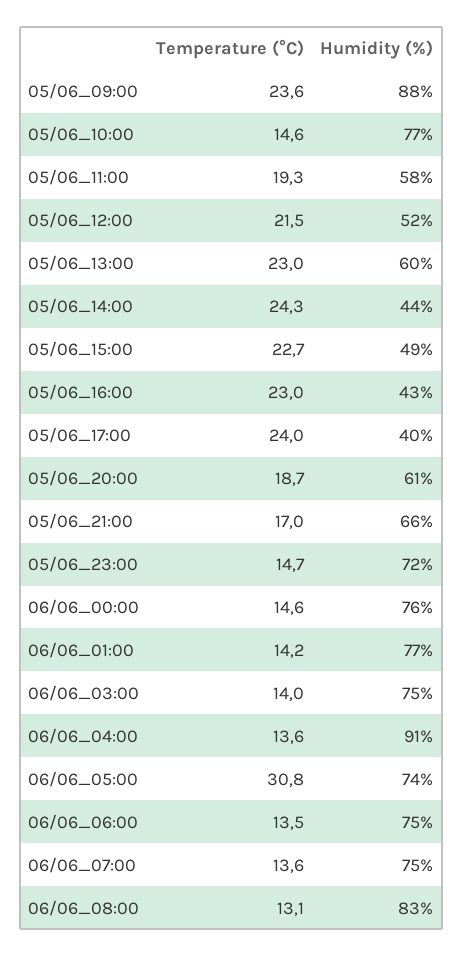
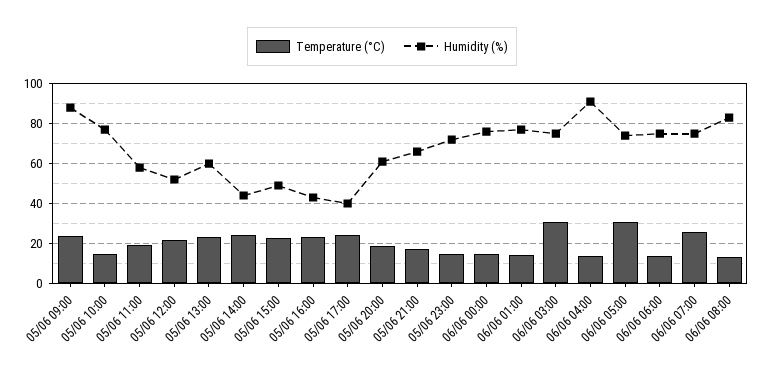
  {
    "Temperature (°C)": {
      "05/06_09:00": 23.6,
      "05/06_10:00": 14.6,
      "05/06_11:00": 19.3,
      "05/06_12:00": 21.5,
      "05/06_13:00": 23,
      "05/06_14:00": 24.3,
      "05/06_15:00": 22.7,
      "05/06_16:00": 23,
      "05/06_17:00": 24,
      "05/06_20:00": 18.7,
      "05/06_21:00": 17,
      "05/06_23:00": 14.7,
      "06/06_00:00": 14.6,
      "06/06_01:00": 14.2,
-     "06/06_03:00": 14,
+     "06/06_03:00": 30,
      "06/06_04:00": 13.6,
      "06/06_05:00": 30.8,
      "06/06_06:00": 13.5,
-     "06/06_07:00": 13.6,
+     "06/06_07:00": 25,
      "06/06_08:00": 13.1
    },
    "Humidity (%)": {
      "05/06_09:00": 88,
      "05/06_10:00": 77,
      "05/06_11:00": 58,
      "05/06_12:00": 52,
      "05/06_13:00": 60,
      "05/06_14:00": 44,
      "05/06_15:00": 49,
      "05/06_16:00": 43,
      "05/06_17:00": 40,
      "05/06_20:00": 61,
      "05/06_21:00": 66,
      "05/06_23:00": 72,
      "06/06_00:00": 76,
      "06/06_01:00": 77,
      "06/06_03:00": 75,
      "06/06_04:00": 91,
      "06/06_05:00": 74,
      "06/06_06:00": 75,
      "06/06_07:00": 75,
      "06/06_08:00": 83
    }
  }

